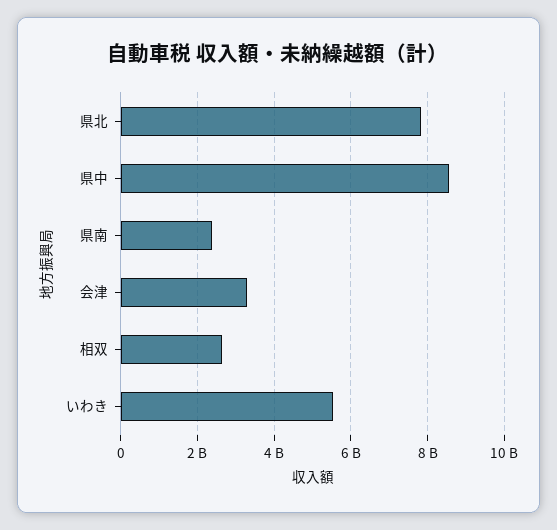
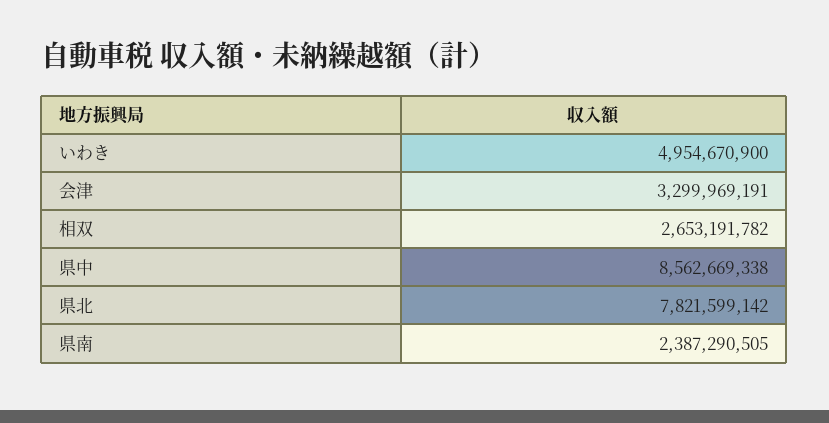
  {
    "県北": 7821599142,
    "県中": 8562669338,
    "県南": 2387290505,
    "会津": 3299969191,
    "相双": 2653191782,
-   "いわき": 5600000000
+   "いわき": 4954670900
  }

